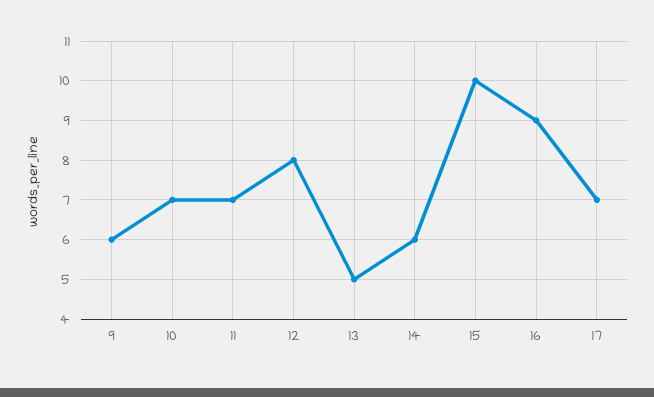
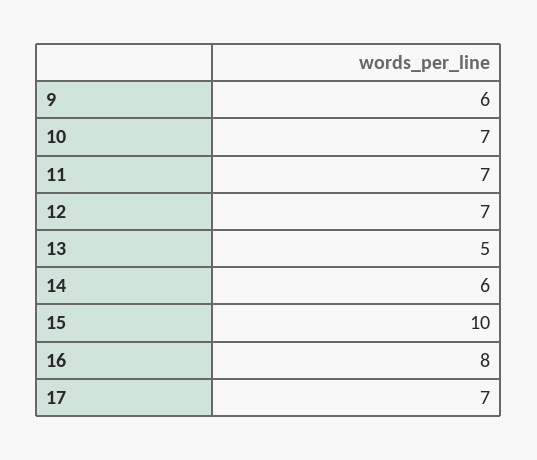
  {
    "9": 6,
    "10": 7,
    "11": 7,
-   "12": 8,
+   "12": 7,
    "13": 5,
    "14": 6,
    "15": 10,
-   "16": 9,
+   "16": 8,
    "17": 7
  }

